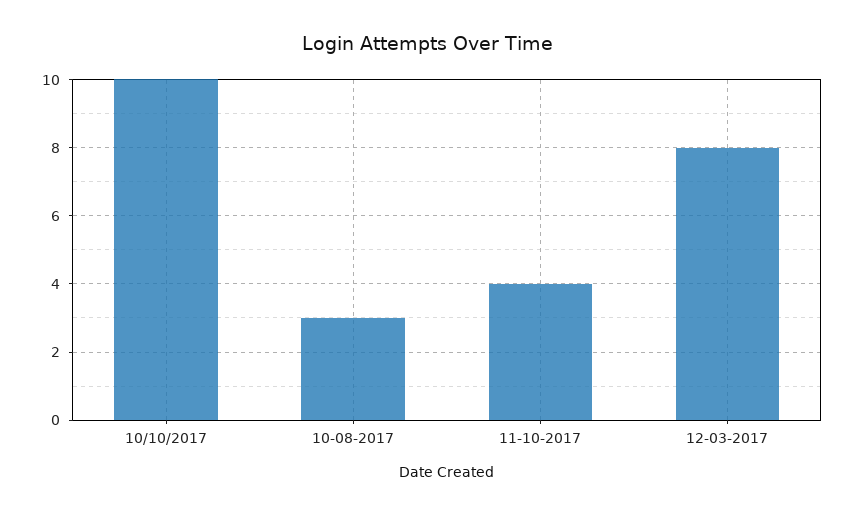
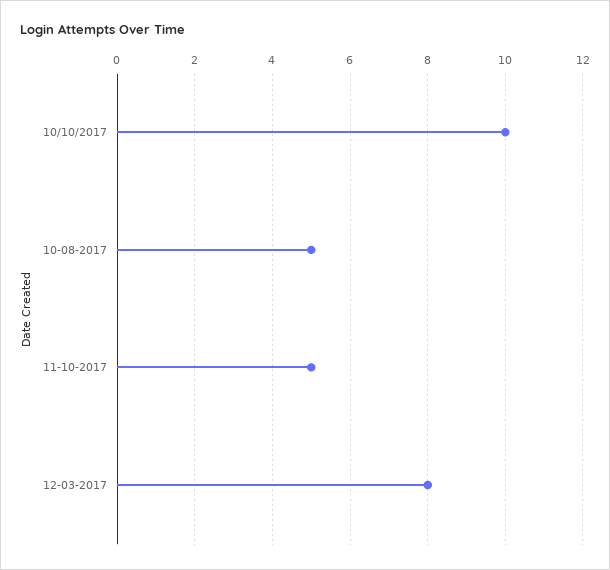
  {
    "10/10/2017": 10,
-   "10-08-2017": 3,
+   "10-08-2017": 5,
-   "11-10-2017": 4,
+   "11-10-2017": 5,
    "12-03-2017": 8
  }

